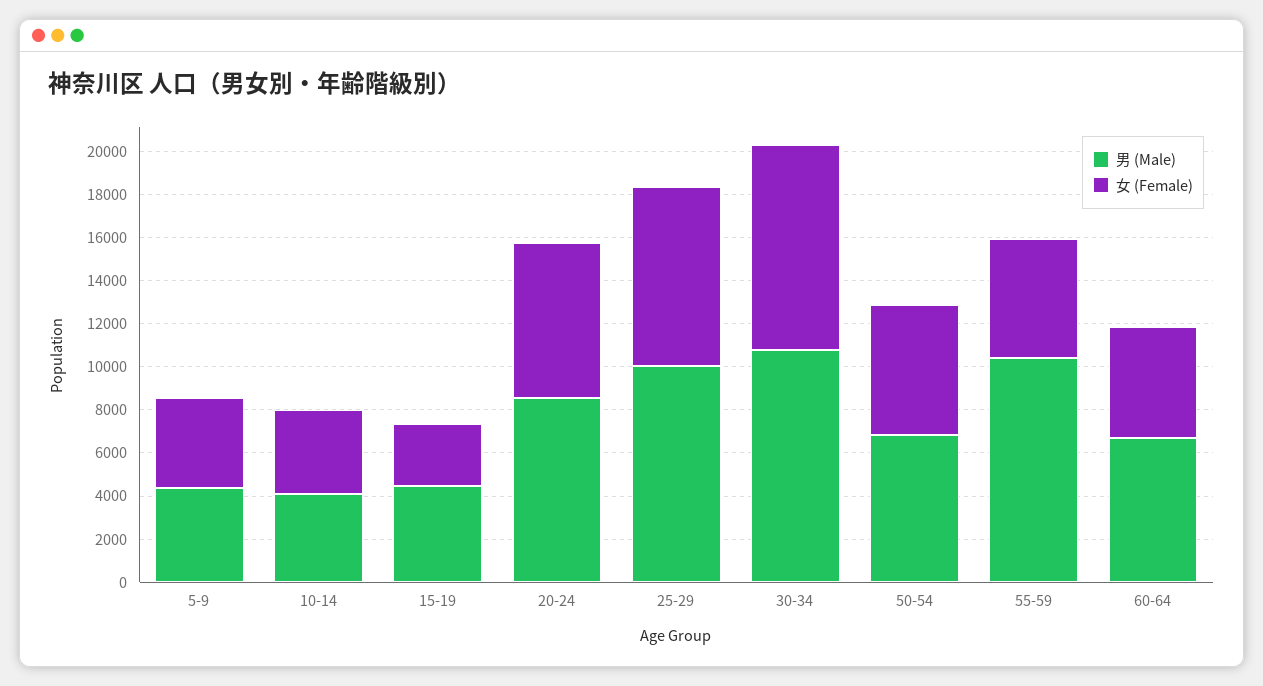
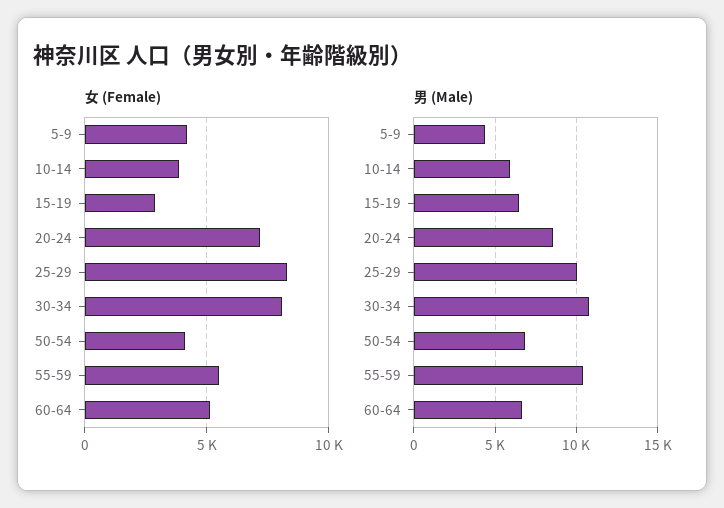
  {
    "男 (Male)": {
      "5-9": 4500,
-     "10-14": 4000,
+     "10-14": 6000,
-     "15-19": 4500,
+     "15-19": 6500,
      "20-24": 8500,
      "25-29": 10000,
      "30-34": 11000,
      "50-54": 7000,
      "55-59": 10500,
      "60-64": 6500
    },
    "女 (Female)": {
      "5-9": 4000,
      "10-14": 4000,
      "15-19": 3000,
      "20-24": 7000,
      "25-29": 8500,
-     "30-34": 9500,
+     "30-34": 8000,
-     "50-54": 6000,
+     "50-54": 4000,
      "55-59": 5500,
      "60-64": 5000
    }
  }

